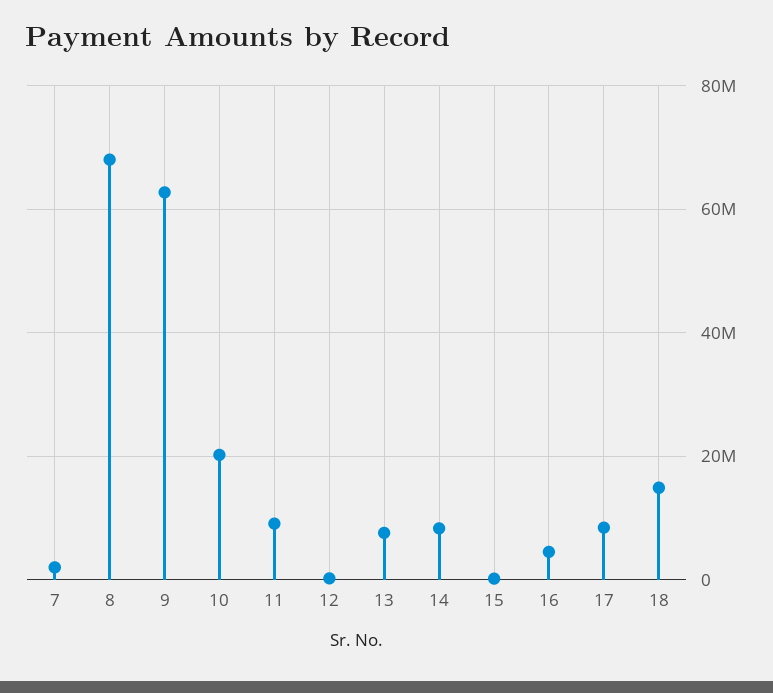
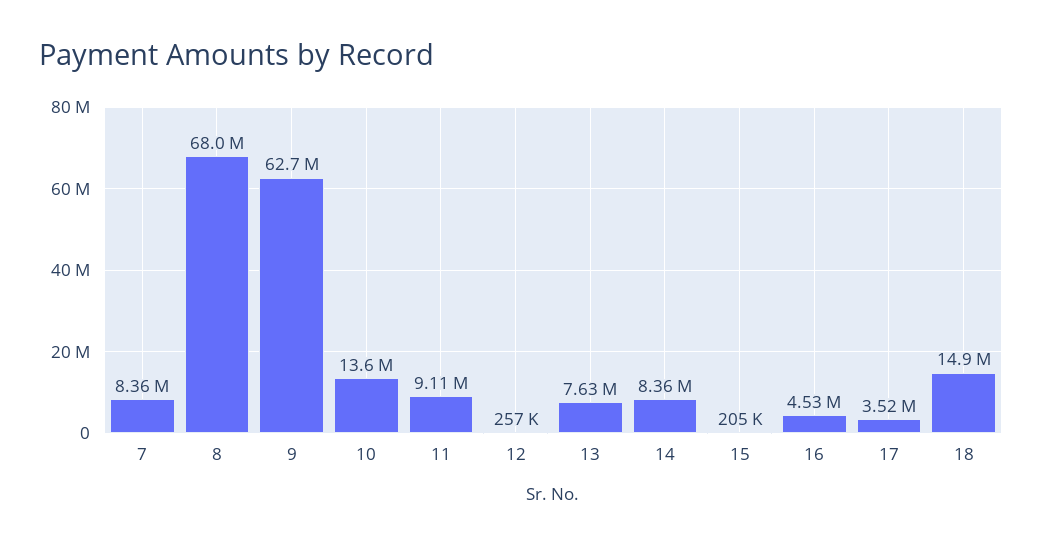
  {
-   "7": 2000000,
+   "7": 8360000,
    "8": 68000000,
    "9": 62700000,
-   "10": 20000000,
+   "10": 13600000,
    "11": 9110000,
    "12": 257000,
    "13": 7630000,
    "14": 8360000,
    "15": 205000,
    "16": 4530000,
-   "17": 8000000,
+   "17": 3520000,
    "18": 14900000
  }

